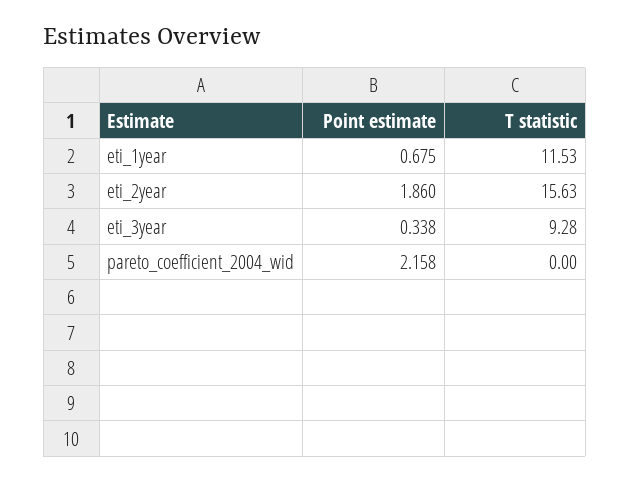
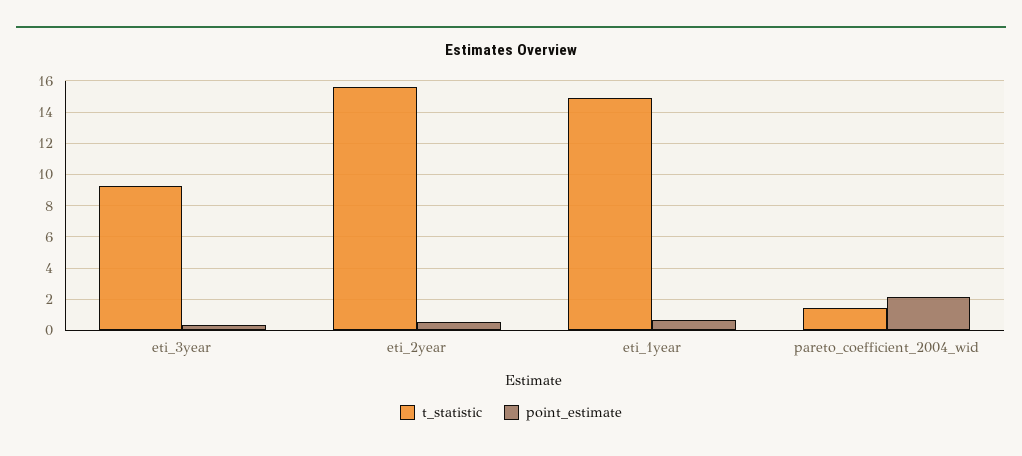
  {
    "Point estimate": {
      "eti_1year": 0.675,
-     "eti_2year": 1.86,
+     "eti_2year": 0.5,
      "eti_3year": 0.338,
      "pareto_coefficient_2004_wid": 2.158
    },
    "T statistic": {
-     "eti_1year": 11.53,
+     "eti_1year": 15,
      "eti_2year": 15.63,
      "eti_3year": 9.28,
-     "pareto_coefficient_2004_wid": 0
+     "pareto_coefficient_2004_wid": 1.5
    }
  }

